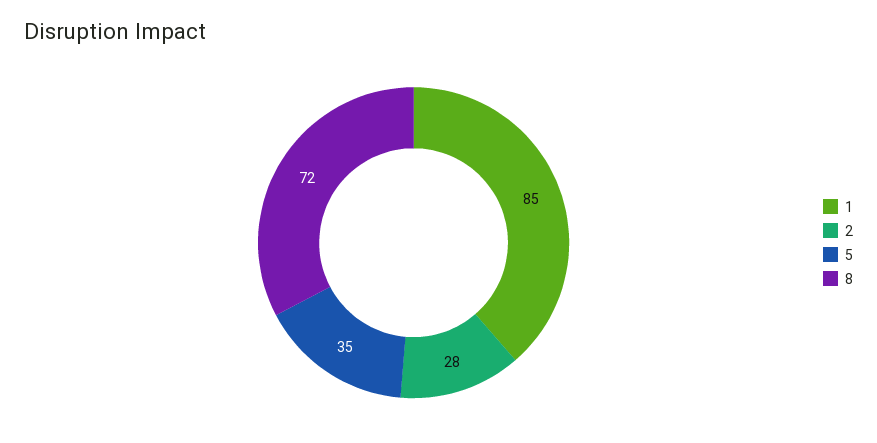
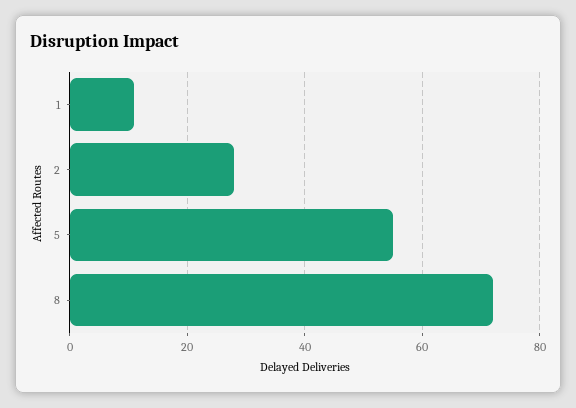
  {
-   "1": 85,
+   "1": 10,
    "2": 28,
-   "5": 35,
+   "5": 55,
    "8": 72
  }

